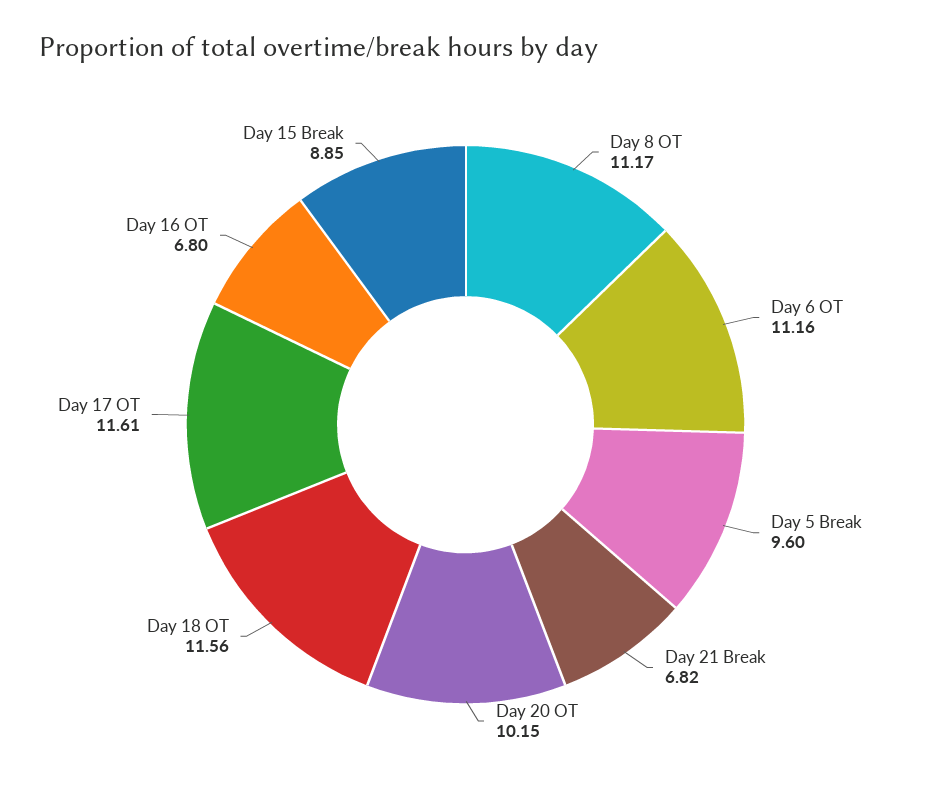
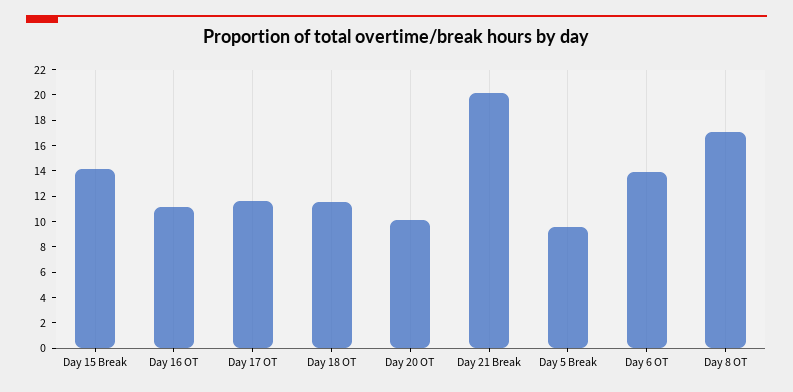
  {
-   "Day 8 OT": 11.17,
+   "Day 8 OT": 17,
-   "Day 6 OT": 11.16,
+   "Day 6 OT": 14,
    "Day 5 Break": 9.6,
-   "Day 21 Break": 6.82,
+   "Day 21 Break": 20,
    "Day 20 OT": 10.15,
    "Day 18 OT": 11.56,
    "Day 17 OT": 11.61,
-   "Day 16 OT": 6.8,
+   "Day 16 OT": 11,
-   "Day 15 Break": 8.85
+   "Day 15 Break": 14
  }

